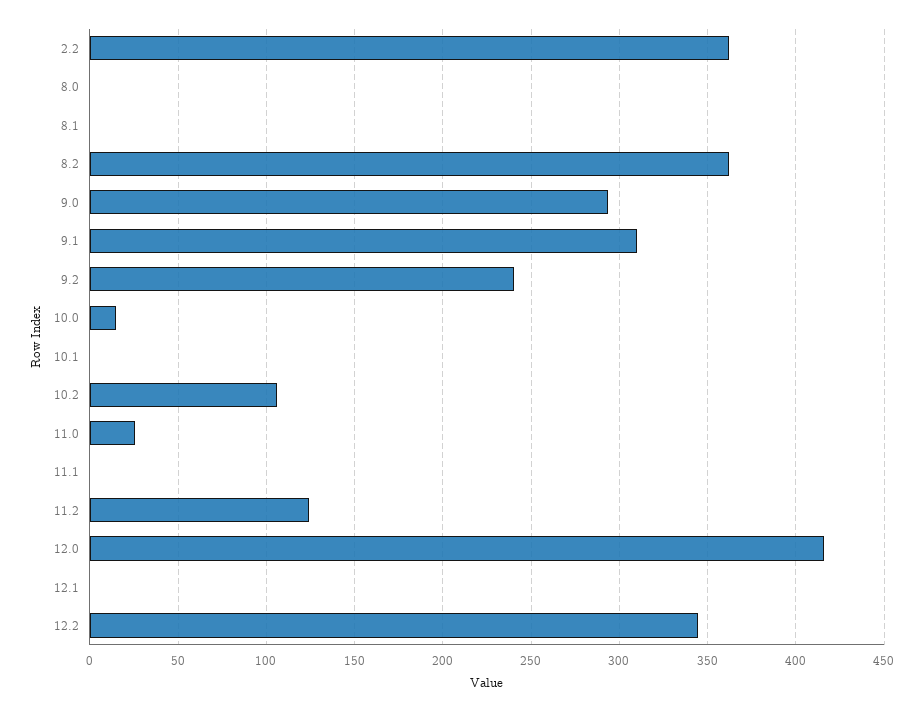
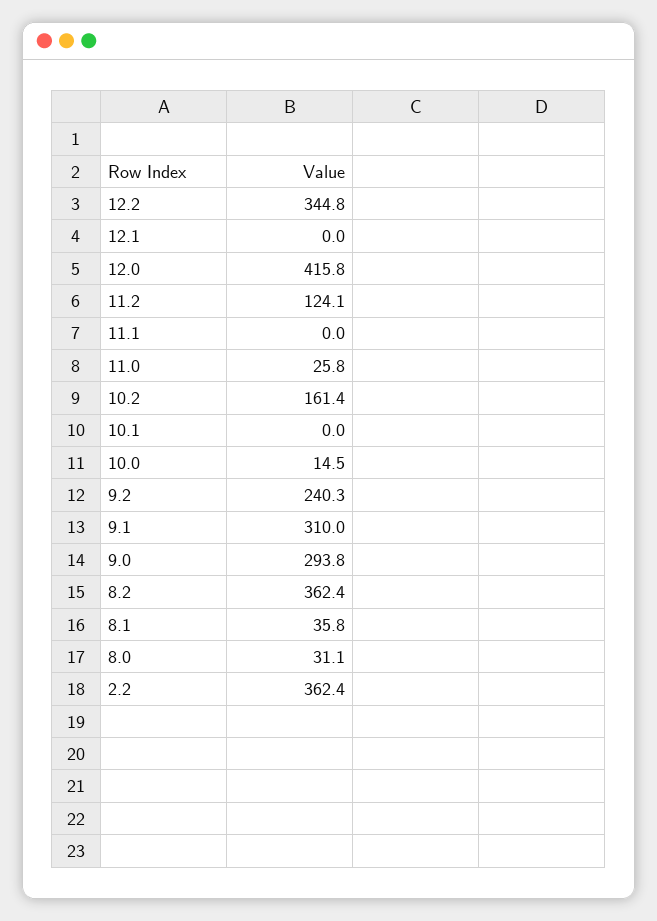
  {
    "2.2": 362.4,
-   "8.0": 0,
+   "8.0": 31.1,
-   "8.1": 0,
+   "8.1": 35.8,
    "8.2": 362.4,
    "9.0": 293.8,
    "9.1": 310,
    "9.2": 240.3,
    "10.0": 14.5,
    "10.1": 0,
-   "10.2": 105,
+   "10.2": 161.4,
    "11.0": 25.8,
    "11.1": 0,
    "11.2": 124.1,
    "12.0": 415.8,
    "12.1": 0,
    "12.2": 344.8
  }

